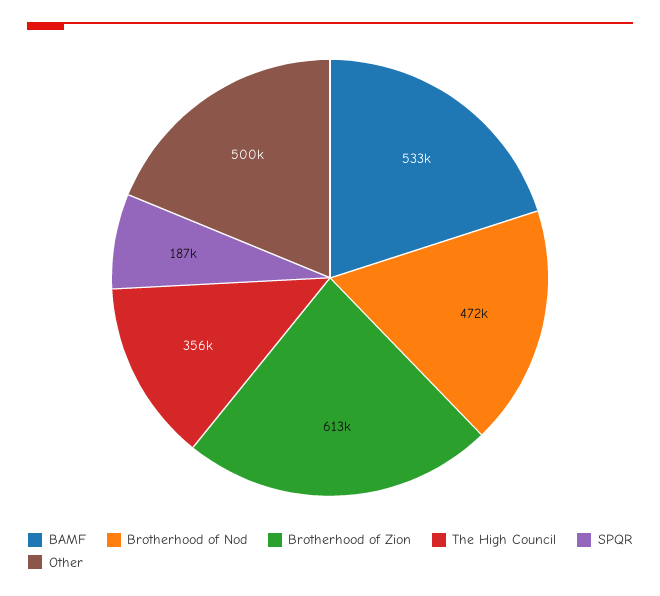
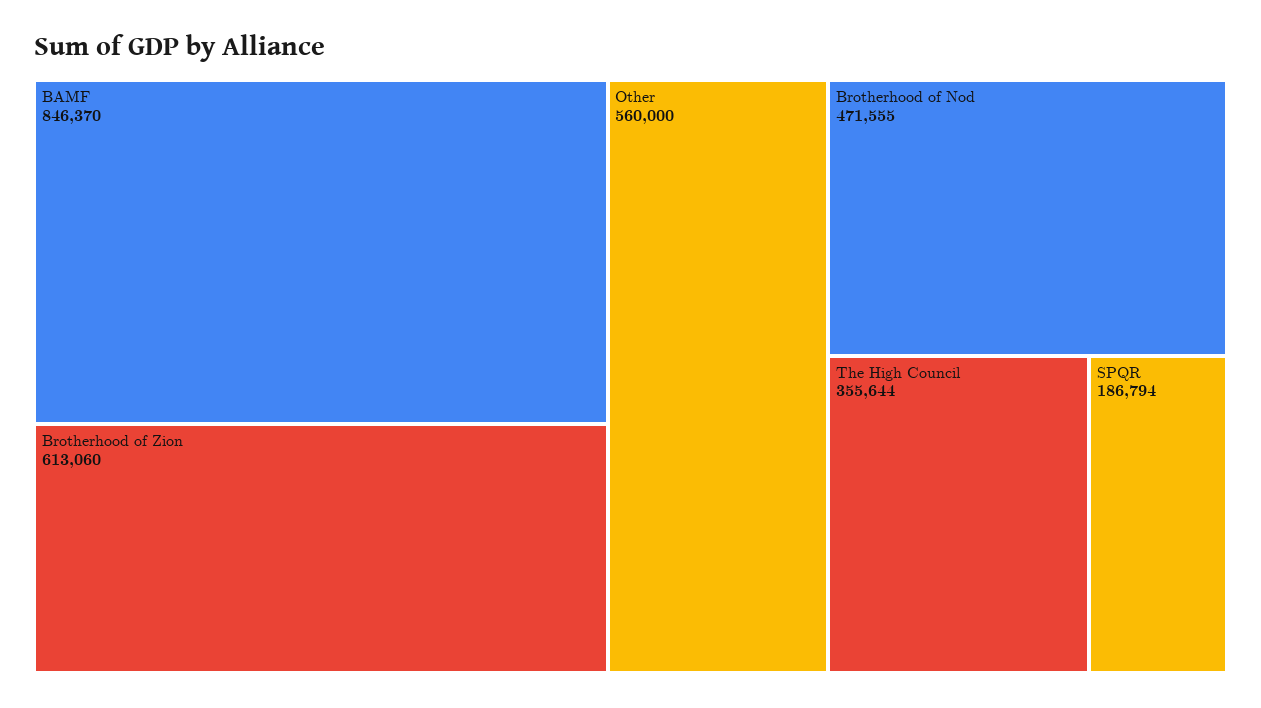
  {
-   "BAMF": 533000,
+   "BAMF": 846370,
    "Brotherhood of Nod": 471555,
    "Brotherhood of Zion": 613060,
    "The High Council": 355644,
    "SPQR": 186794,
-   "Other": 500000
+   "Other": 560000
  }

